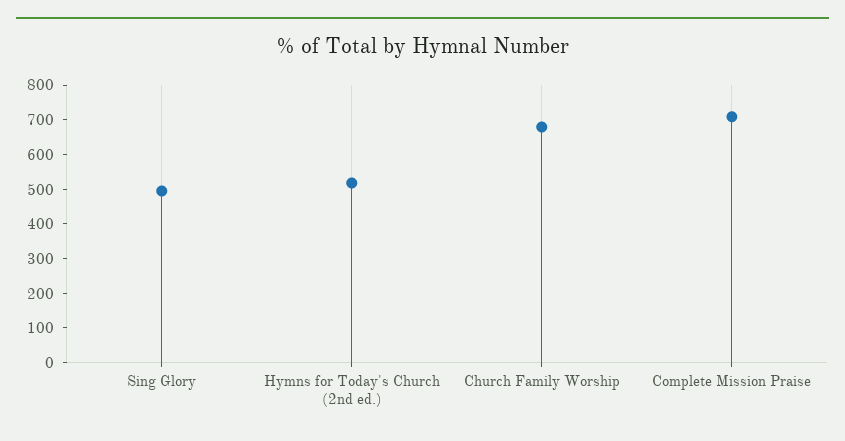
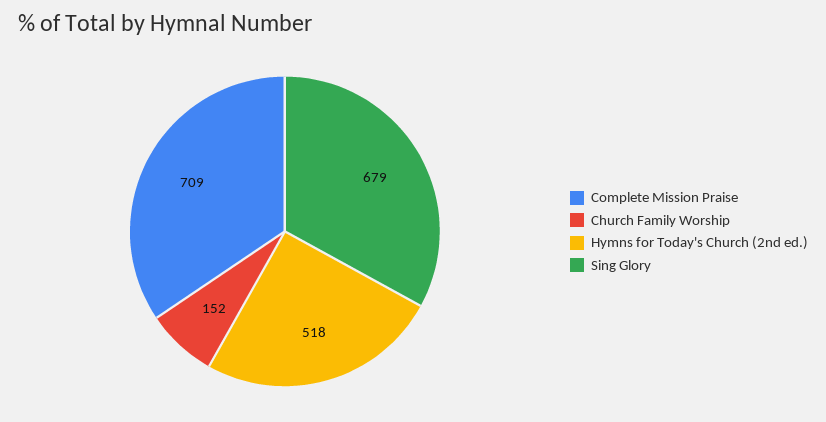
  {
-   "Sing Glory": 500,
+   "Sing Glory": 679,
    "Hymns for Today's Church (2nd ed.)": 518,
-   "Church Family Worship": 675,
+   "Church Family Worship": 152,
    "Complete Mission Praise": 709
  }

